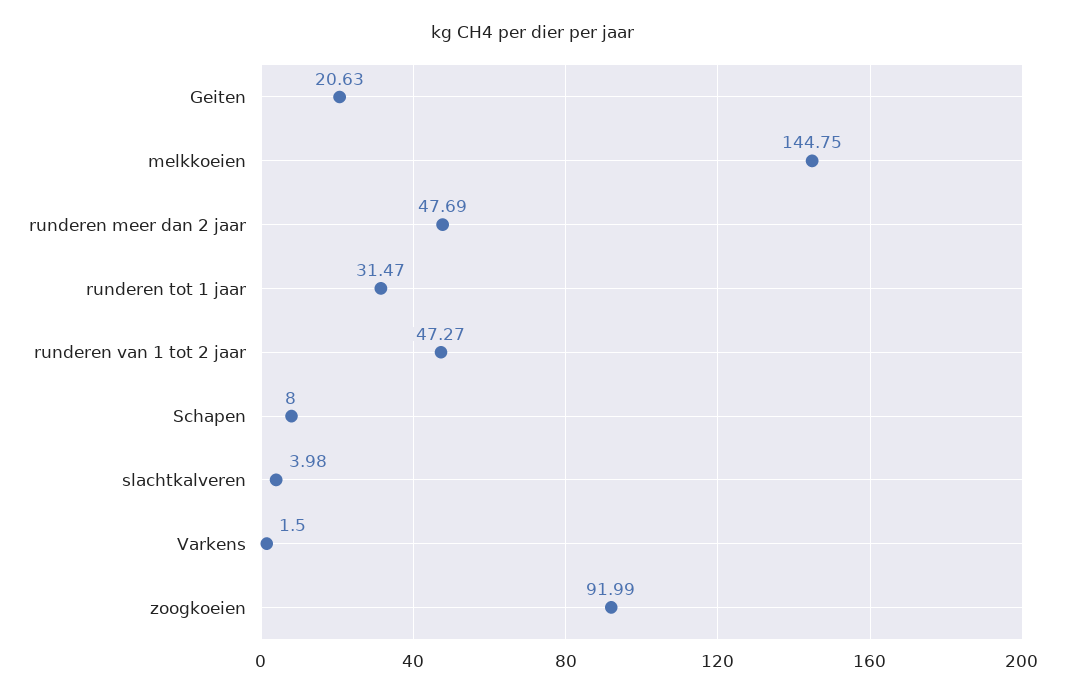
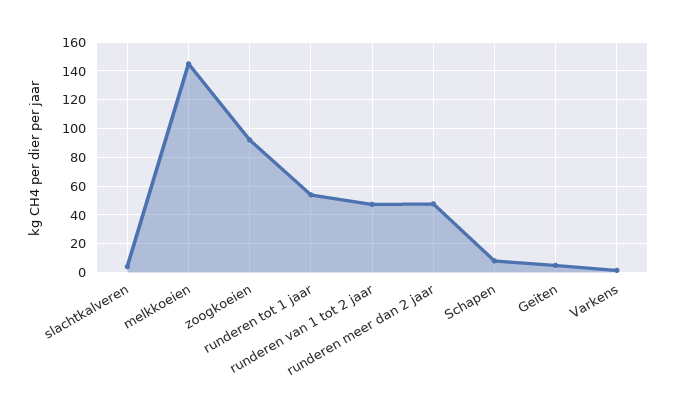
  {
-   "Geiten": 20.63,
+   "Geiten": 5,
    "melkkoeien": 144.75,
    "runderen meer dan 2 jaar": 47.69,
-   "runderen tot 1 jaar": 31.47,
+   "runderen tot 1 jaar": 55,
    "runderen van 1 tot 2 jaar": 47.27,
    "Schapen": 8,
    "slachtkalveren": 3.98,
    "Varkens": 1.5,
    "zoogkoeien": 91.99
  }

